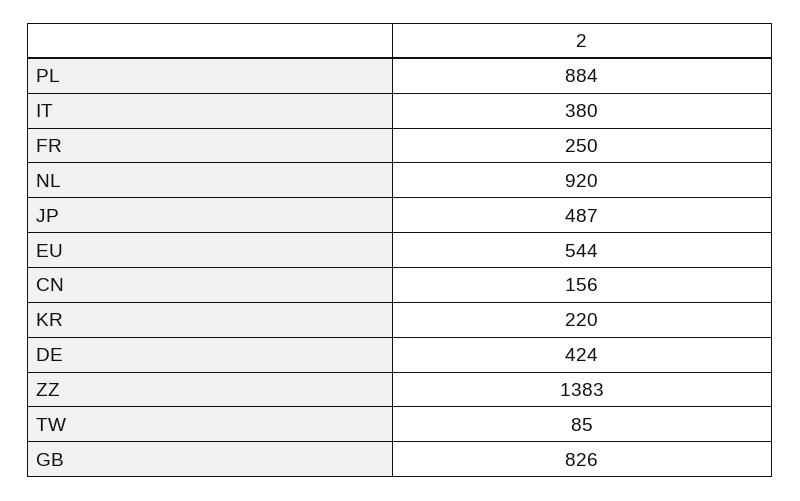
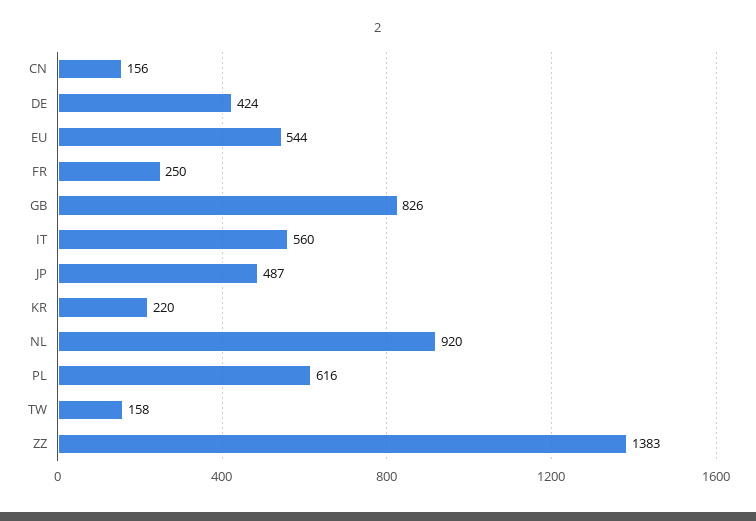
  {
-   "PL": 884,
+   "PL": 616,
-   "IT": 380,
+   "IT": 560,
    "FR": 250,
    "NL": 920,
    "JP": 487,
    "EU": 544,
    "CN": 156,
    "KR": 220,
    "DE": 424,
    "ZZ": 1383,
-   "TW": 85,
+   "TW": 158,
    "GB": 826
  }

